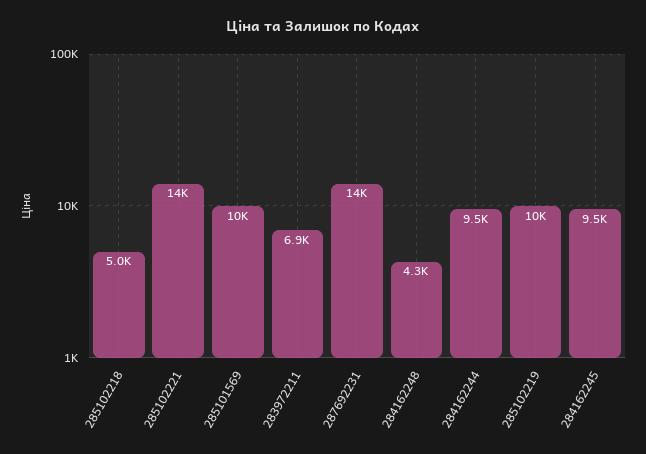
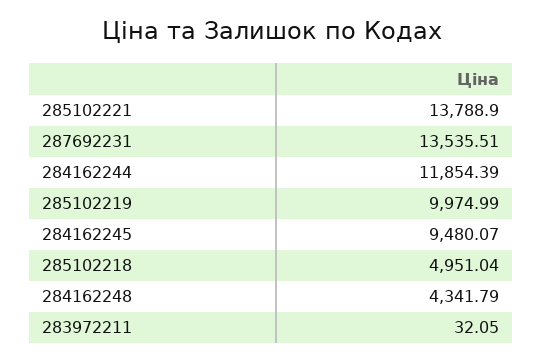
  {
    "285102218": 4951.04,
    "285102221": 13788.9,
-   "285101569": 10000,
-   "283972211": 6900,
+   "283972211": 32.05,
    "287692231": 13535.51,
    "284162248": 4341.79,
-   "284162244": 9500,
+   "284162244": 11854.39,
    "285102219": 9974.99,
    "284162245": 9480.07
  }

